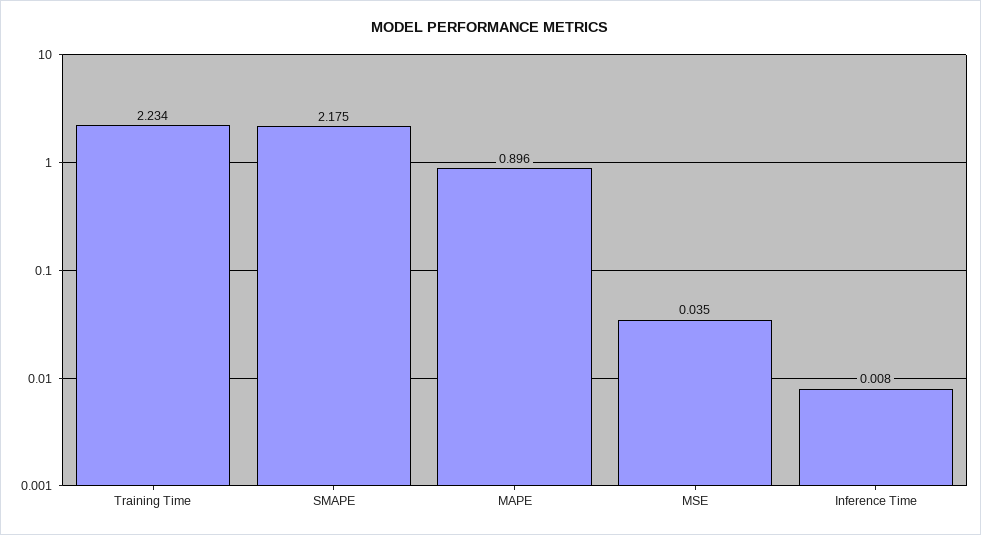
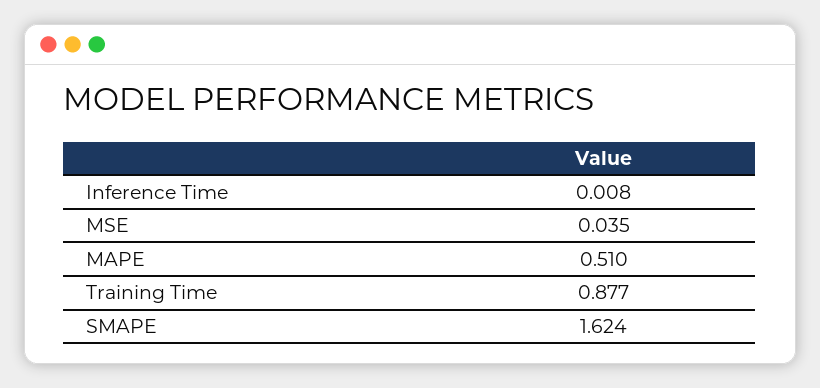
  {
-   "Training Time": 2.234,
+   "Training Time": 0.877,
-   "SMAPE": 2.175,
+   "SMAPE": 1.624,
-   "MAPE": 0.896,
+   "MAPE": 0.51,
    "MSE": 0.035,
    "Inference Time": 0.008
  }

